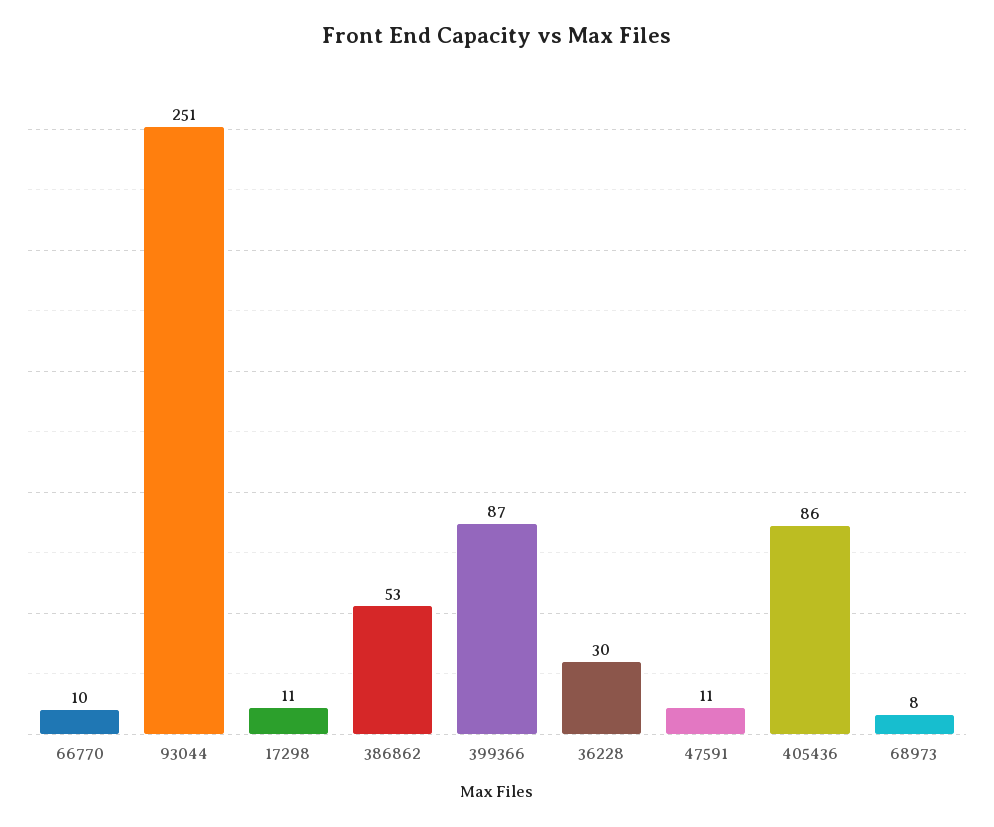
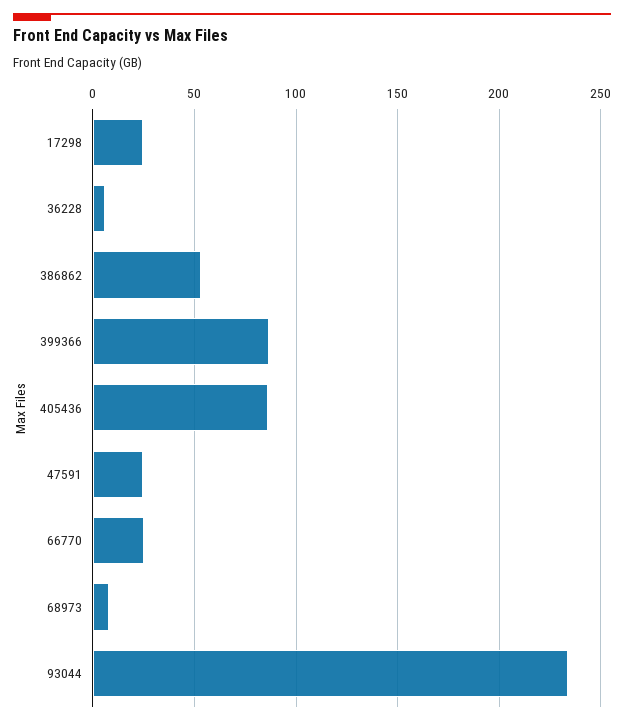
  {
-   "66770": 10,
+   "66770": 25,
-   "93044": 251,
+   "93044": 235,
-   "17298": 11,
+   "17298": 25,
    "386862": 53,
    "399366": 87,
-   "36228": 30,
+   "36228": 5,
-   "47591": 11,
+   "47591": 25,
    "405436": 86,
    "68973": 8
  }

